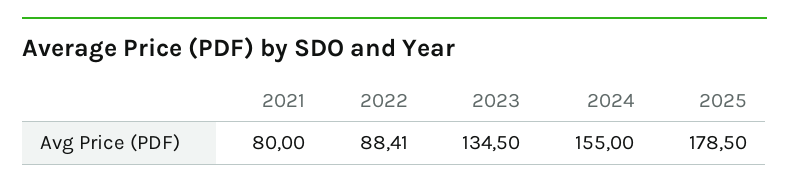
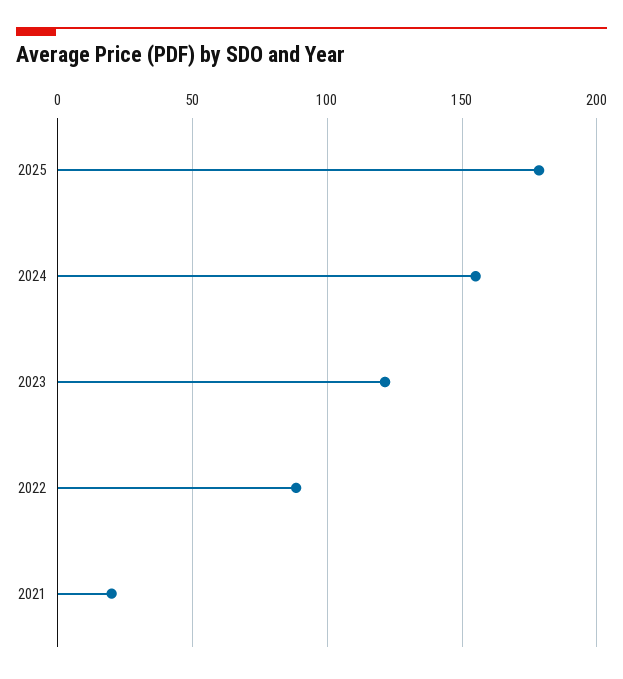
  {
-   "2021": 80,
+   "2021": 20,
    "2022": 88.41,
-   "2023": 134.5,
+   "2023": 120,
    "2024": 155,
    "2025": 178.5
  }

